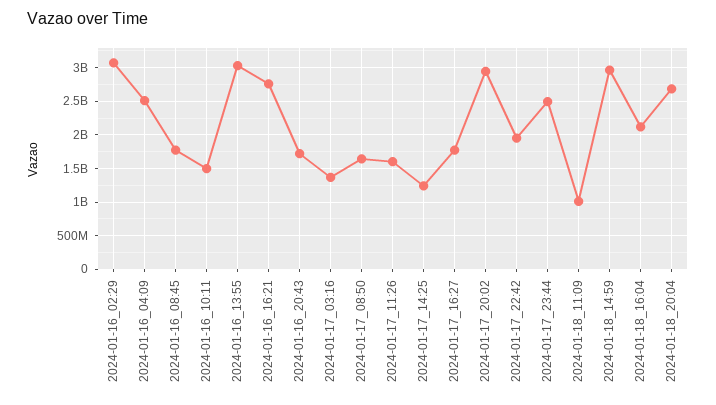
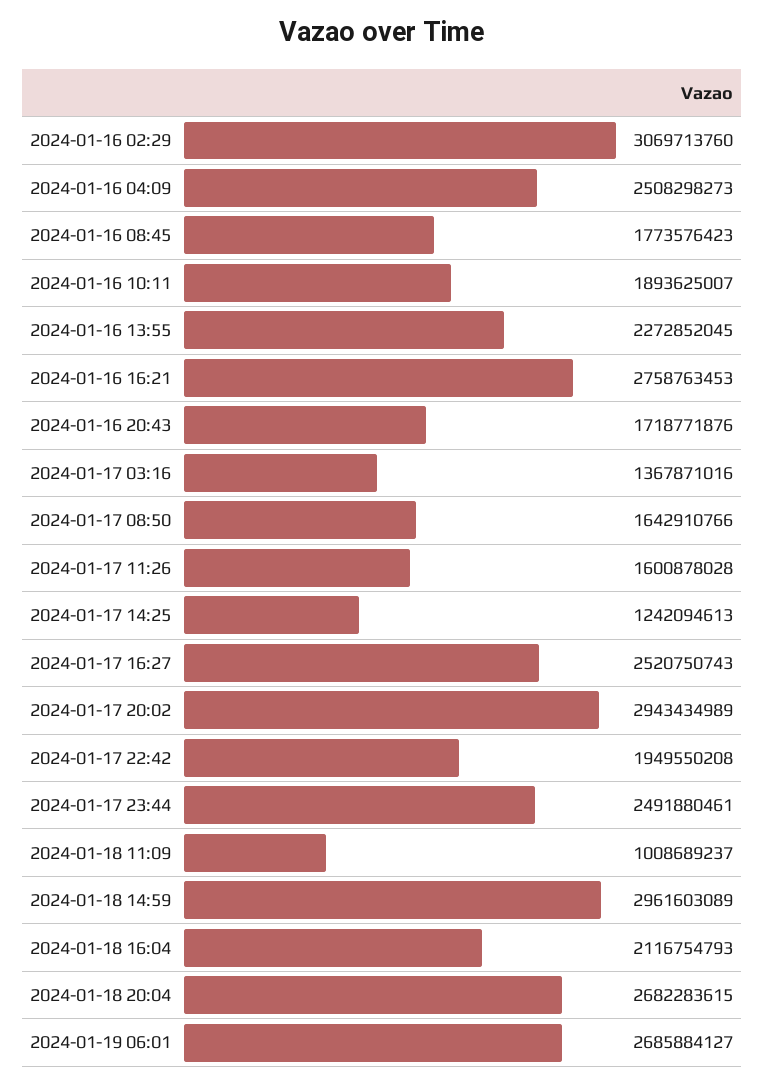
  {
    "2024-01-16_02:29": 3069713760,
    "2024-01-16_04:09": 2508298273,
    "2024-01-16_08:45": 1773576423,
-   "2024-01-16_10:11": 1500000000,
+   "2024-01-16_10:11": 1893625007,
-   "2024-01-16_13:55": 3000000000,
+   "2024-01-16_13:55": 2272852045,
    "2024-01-16_16:21": 2758763453,
    "2024-01-16_20:43": 1718771876,
    "2024-01-17_03:16": 1367871016,
    "2024-01-17_08:50": 1642910766,
    "2024-01-17_11:26": 1600878028,
    "2024-01-17_14:25": 1242094613,
-   "2024-01-17_16:27": 1800000000,
+   "2024-01-17_16:27": 2520750743,
    "2024-01-17_20:02": 2943434989,
    "2024-01-17_22:42": 1949550208,
    "2024-01-17_23:44": 2491880461,
    "2024-01-18_11:09": 1008689237,
    "2024-01-18_14:59": 2961603089,
    "2024-01-18_16:04": 2116754793,
-   "2024-01-18_20:04": 2682283615
+   "2024-01-18_20:04": 2682283615,
+   "2024-01-19 06:01": 2685884127
  }

